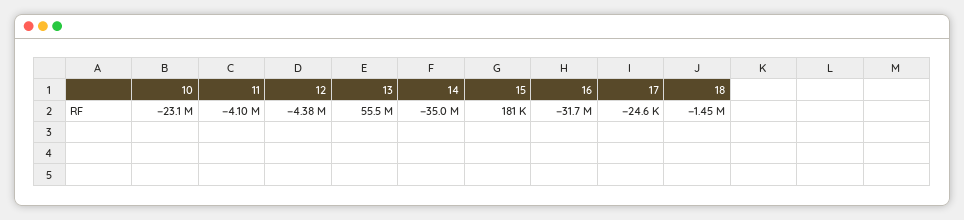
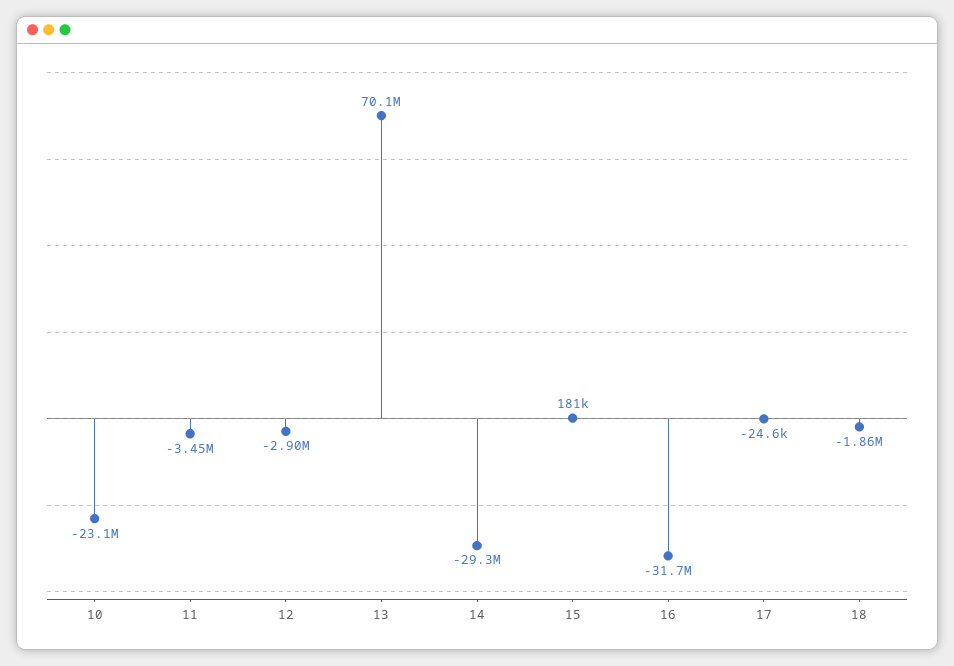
  {
    "10": -23100000,
-   "11": -4100000,
+   "11": -3450000,
-   "12": -4380000,
+   "12": -2900000,
-   "13": 55500000,
+   "13": 70100000,
-   "14": -35000000,
+   "14": -29300000,
    "15": 181000,
    "16": -31700000,
    "17": -24600,
-   "18": -1450000
+   "18": -1860000
  }

